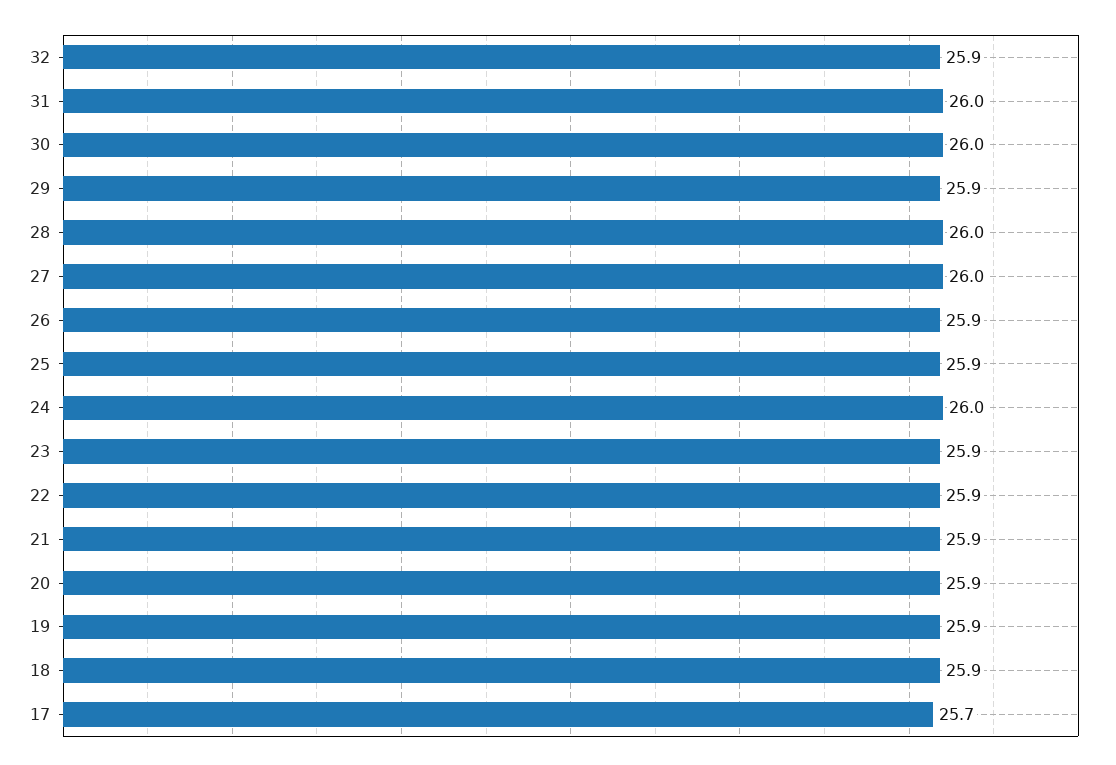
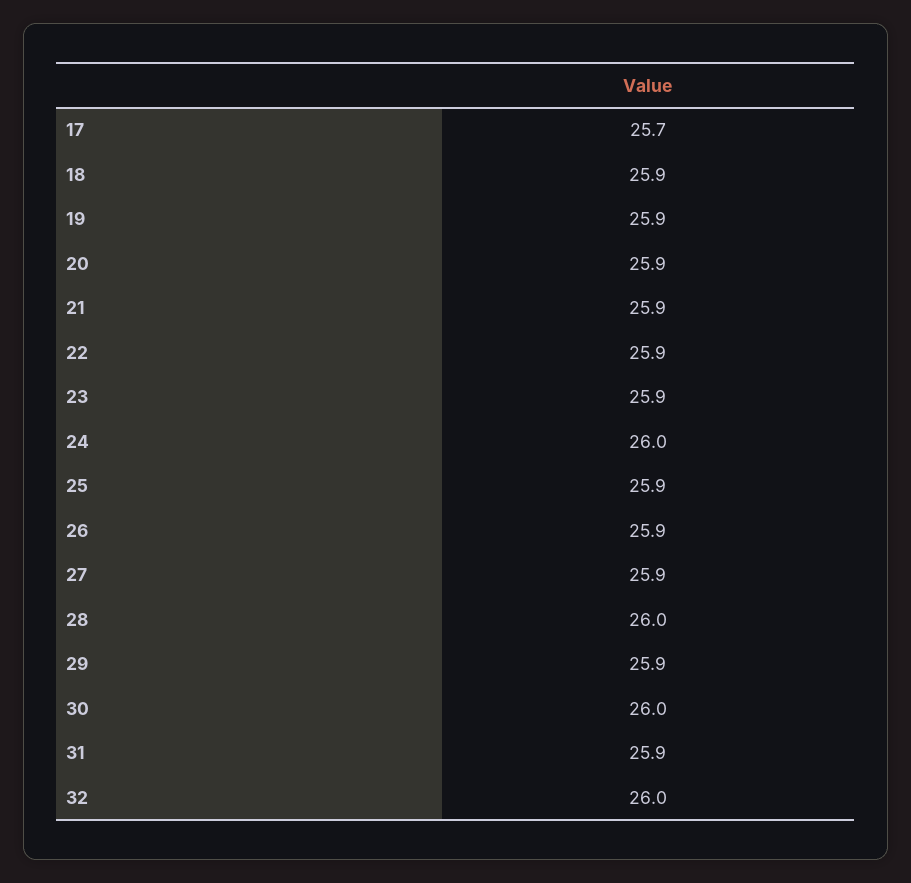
  {
-   "32": 25.9,
+   "32": 26,
-   "31": 26,
+   "31": 25.9,
    "30": 26,
    "29": 25.9,
    "28": 26,
-   "27": 26,
+   "27": 25.9,
    "26": 25.9,
    "25": 25.9,
    "24": 26,
    "23": 25.9,
    "22": 25.9,
    "21": 25.9,
    "20": 25.9,
    "19": 25.9,
    "18": 25.9,
    "17": 25.7
  }

